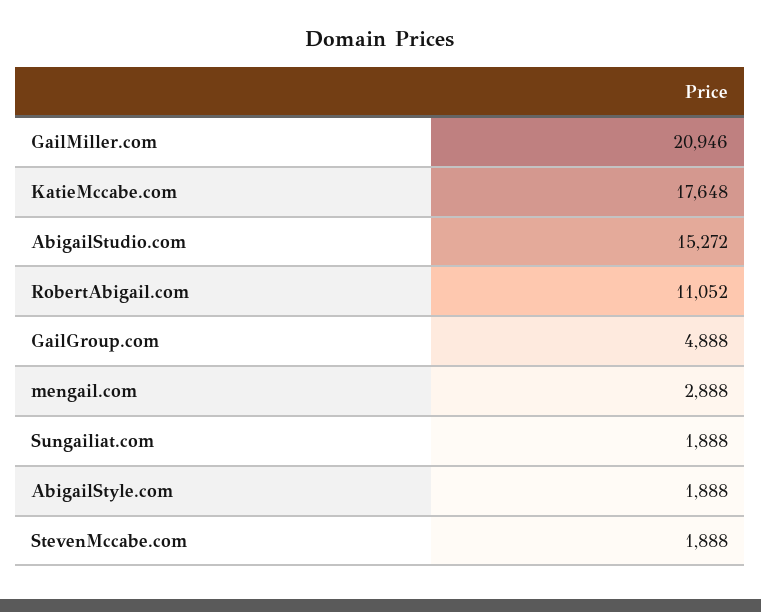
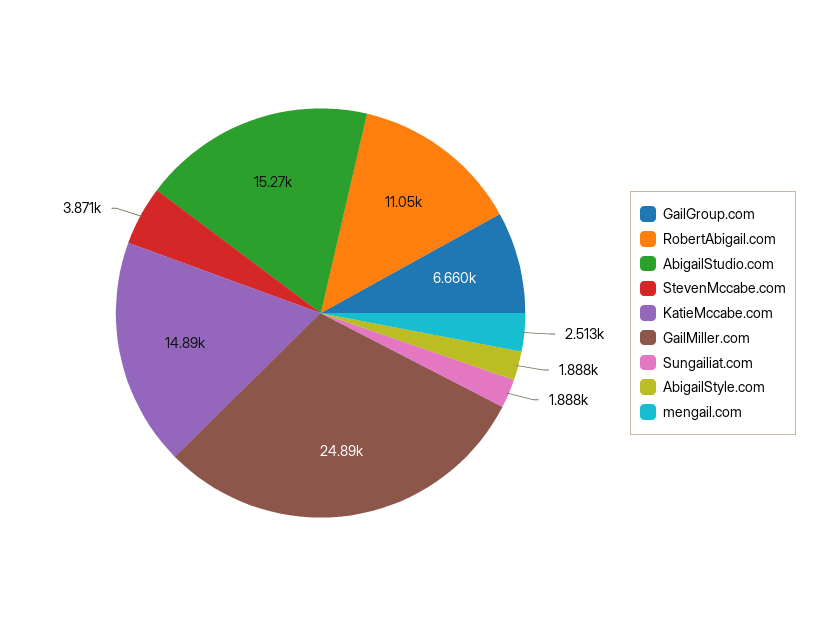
  {
-   "GailMiller.com": 20946,
+   "GailMiller.com": 24890,
-   "KatieMccabe.com": 17648,
+   "KatieMccabe.com": 14890,
    "AbigailStudio.com": 15272,
    "RobertAbigail.com": 11052,
-   "GailGroup.com": 4888,
+   "GailGroup.com": 6660,
-   "mengail.com": 2888,
+   "mengail.com": 2513,
    "Sungailiat.com": 1888,
    "AbigailStyle.com": 1888,
-   "StevenMccabe.com": 1888
+   "StevenMccabe.com": 3871
  }

